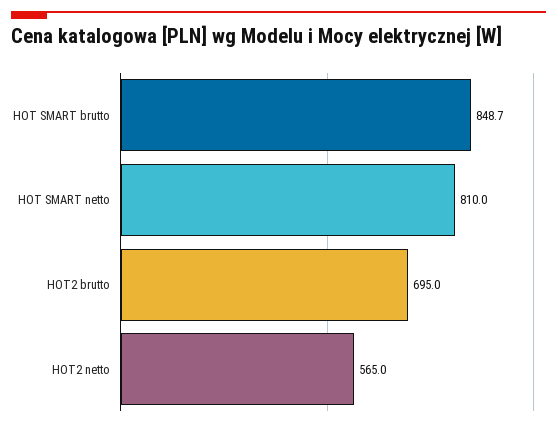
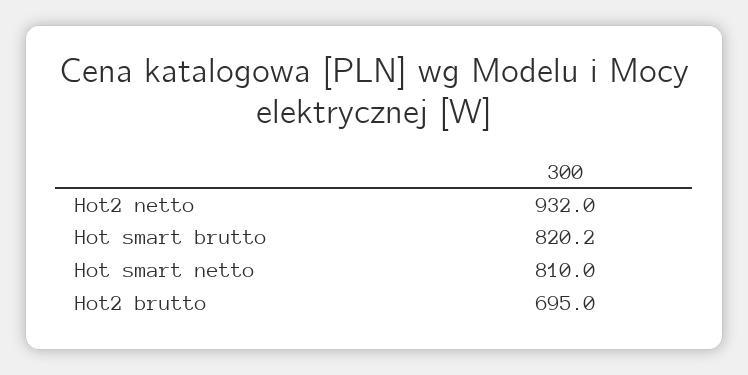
  {
-   "HOT SMART brutto": 848.7,
+   "HOT SMART brutto": 820.2,
    "HOT SMART netto": 810,
    "HOT2 brutto": 695,
-   "HOT2 netto": 565
+   "HOT2 netto": 932
  }

